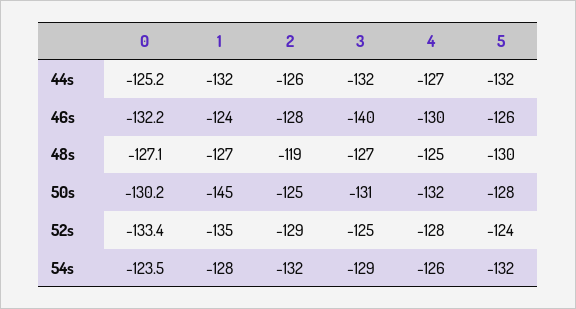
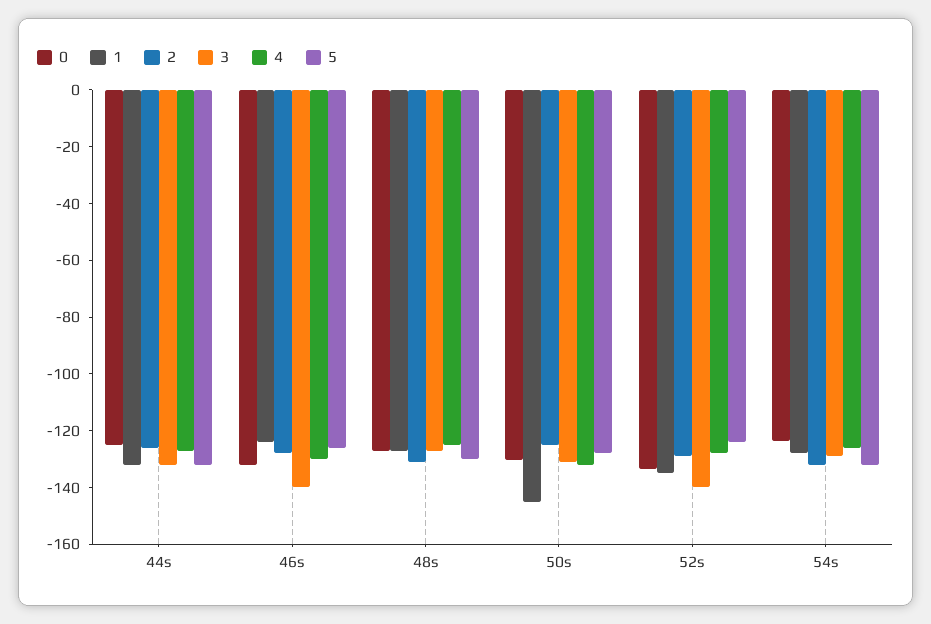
  {
    "0": {
      "44s": -125.2,
      "46s": -132.2,
      "48s": -127.1,
      "50s": -130.2,
      "52s": -133.4,
      "54s": -123.5
    },
    "1": {
      "44s": -132,
      "46s": -124,
      "48s": -127,
      "50s": -145,
      "52s": -135,
      "54s": -128
    },
    "2": {
      "44s": -126,
      "46s": -128,
-     "48s": -119,
+     "48s": -130,
      "50s": -125,
      "52s": -129,
      "54s": -132
    },
    "3": {
      "44s": -132,
      "46s": -140,
      "48s": -127,
      "50s": -131,
-     "52s": -125,
+     "52s": -140,
      "54s": -129
    },
    "4": {
      "44s": -127,
      "46s": -130,
      "48s": -125,
      "50s": -132,
      "52s": -128,
      "54s": -126
    },
    "5": {
      "44s": -132,
      "46s": -126,
      "48s": -130,
      "50s": -128,
      "52s": -124,
      "54s": -132
    }
  }

